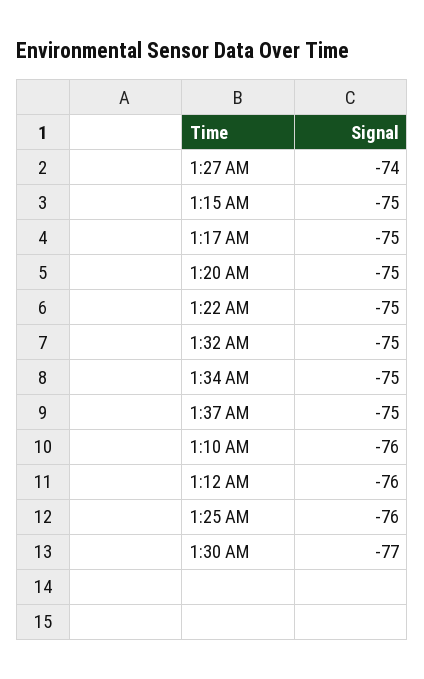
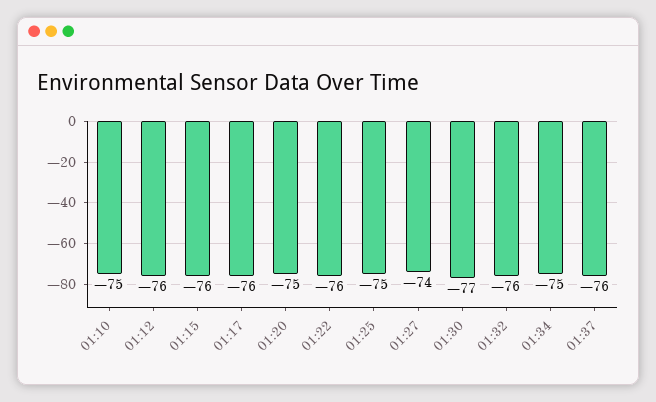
  {
    "1:27 AM": -74,
-   "1:15 AM": -75,
+   "1:15 AM": -76,
-   "1:17 AM": -75,
+   "1:17 AM": -76,
    "1:20 AM": -75,
-   "1:22 AM": -75,
+   "1:22 AM": -76,
-   "1:32 AM": -75,
+   "1:32 AM": -76,
    "1:34 AM": -75,
-   "1:37 AM": -75,
+   "1:37 AM": -76,
-   "1:10 AM": -76,
+   "1:10 AM": -75,
    "1:12 AM": -76,
-   "1:25 AM": -76,
+   "1:25 AM": -75,
    "1:30 AM": -77
  }

